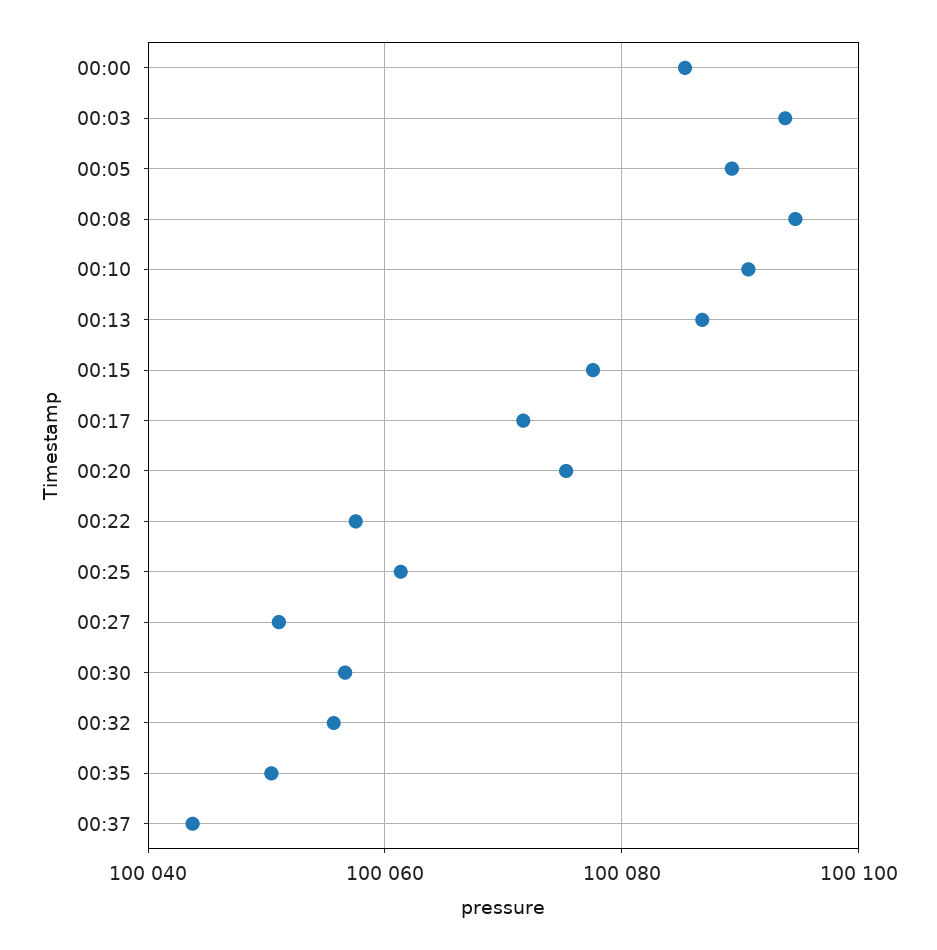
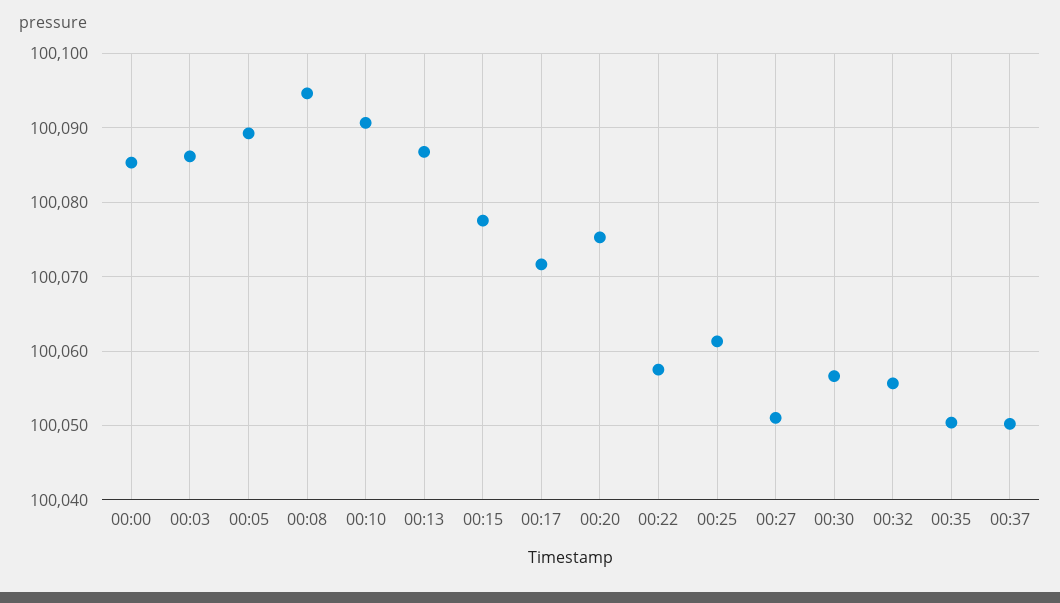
  {
    "00:00": 100085,
-   "00:03": 100094,
+   "00:03": 100086,
    "00:05": 100089,
    "00:08": 100095,
    "00:10": 100091,
    "00:13": 100087,
    "00:15": 100078,
    "00:17": 100072,
    "00:20": 100075,
    "00:22": 100058,
    "00:25": 100061,
    "00:27": 100051,
    "00:30": 100057,
    "00:32": 100056,
    "00:35": 100050,
-   "00:37": 100044
+   "00:37": 100050
  }

